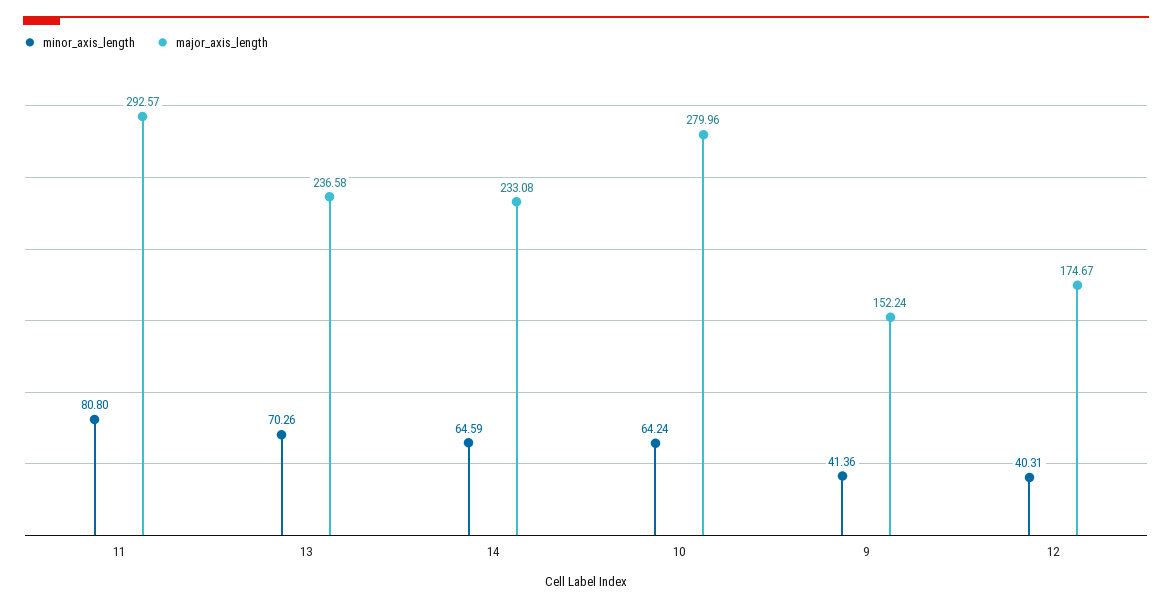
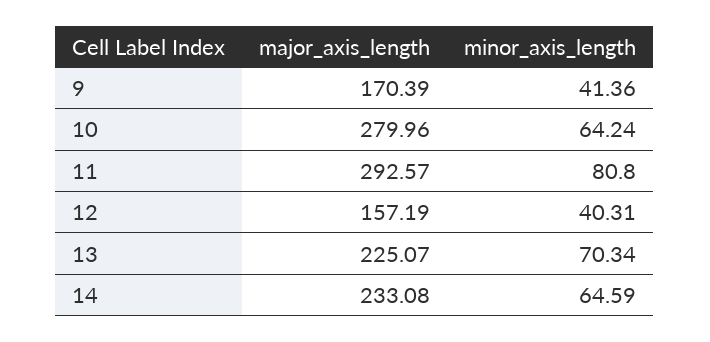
  {
    "minor_axis_length": {
      "11": 80.8,
-     "13": 70.26,
+     "13": 70.34,
      "14": 64.59,
      "10": 64.24,
      "9": 41.36,
      "12": 40.31
    },
    "major_axis_length": {
      "11": 292.57,
-     "13": 236.58,
+     "13": 225.07,
      "14": 233.08,
      "10": 279.96,
-     "9": 152.24,
+     "9": 170.39,
-     "12": 174.67
+     "12": 157.19
    }
  }

